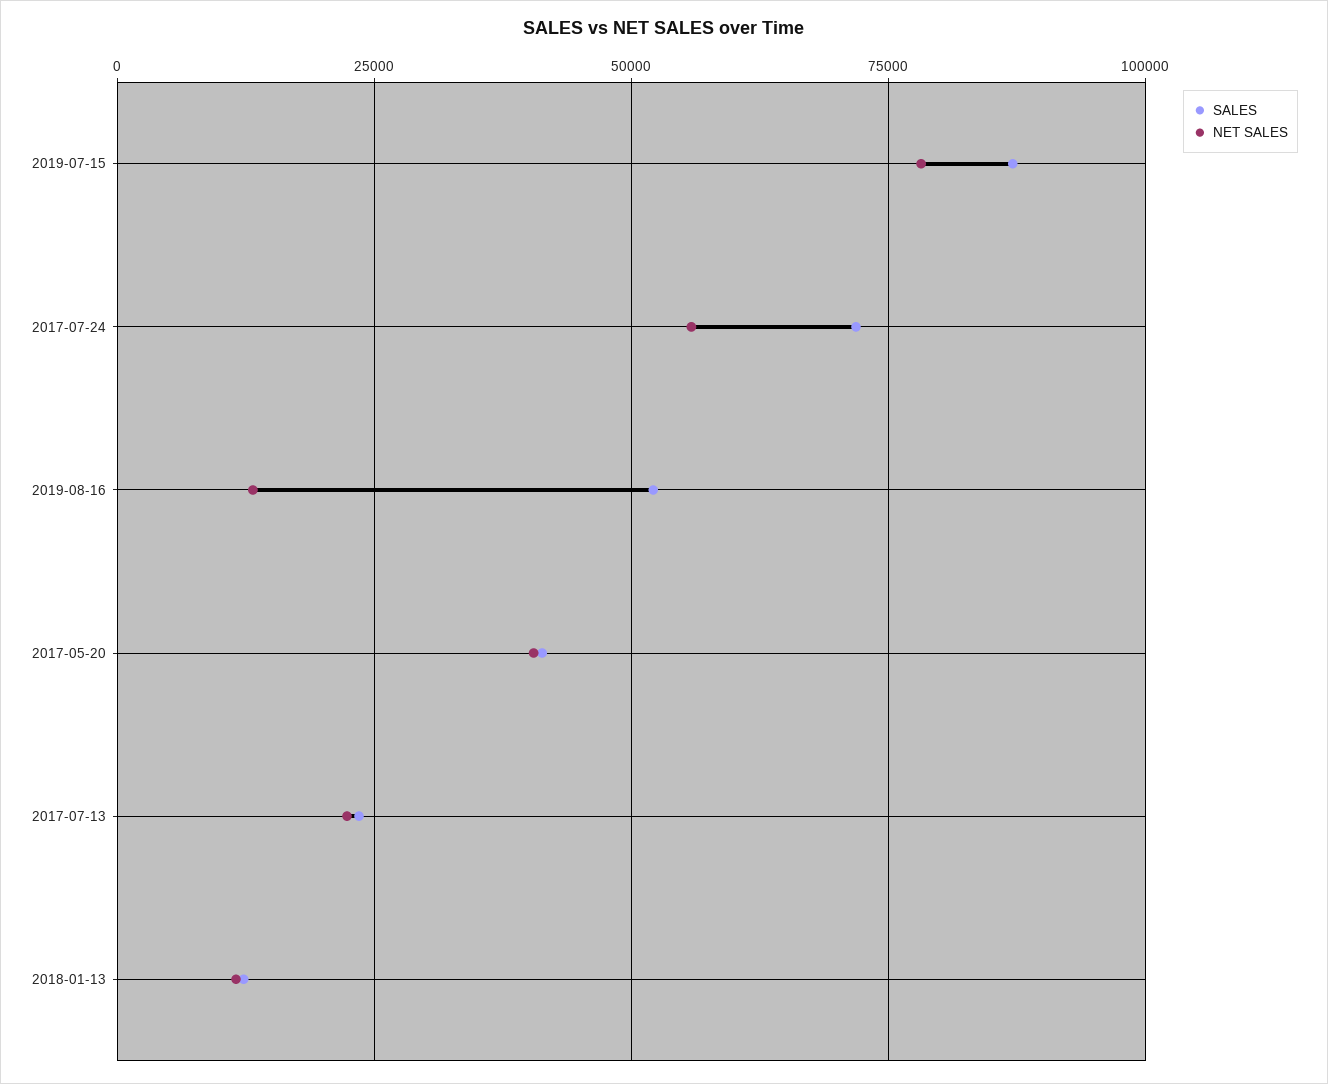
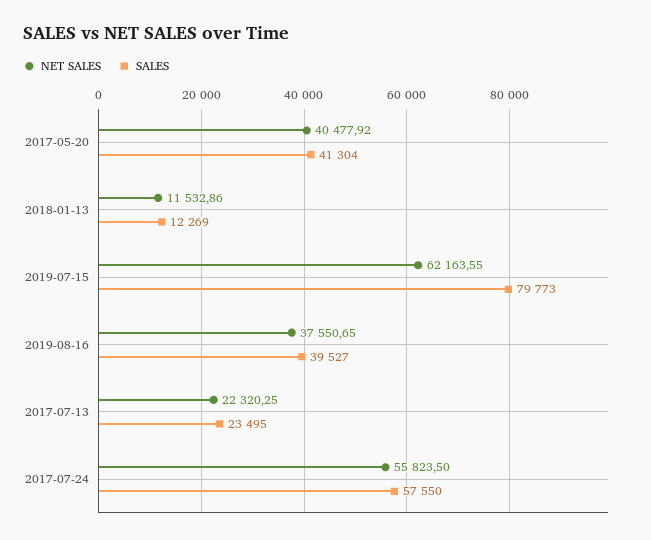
  {
    "SALES": {
-     "2019-07-15": 87500,
+     "2019-07-15": 79773,
-     "2017-07-24": 72500,
+     "2017-07-24": 57550,
-     "2019-08-16": 52500,
+     "2019-08-16": 39527,
      "2017-05-20": 41304,
      "2017-07-13": 23495,
      "2018-01-13": 12269
    },
    "NET SALES": {
-     "2019-07-15": 77500,
+     "2019-07-15": 62163.55,
      "2017-07-24": 55823.5,
-     "2019-08-16": 12500,
+     "2019-08-16": 37550.65,
      "2017-05-20": 40477.92,
      "2017-07-13": 22320.25,
      "2018-01-13": 11532.86
    }
  }

